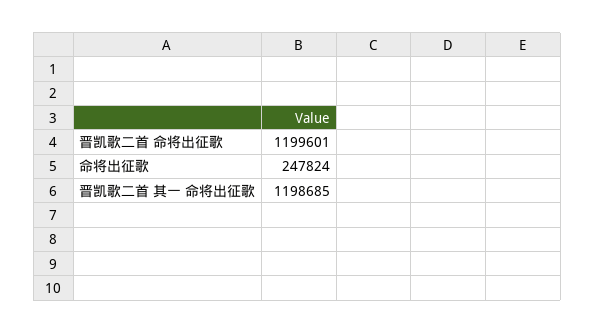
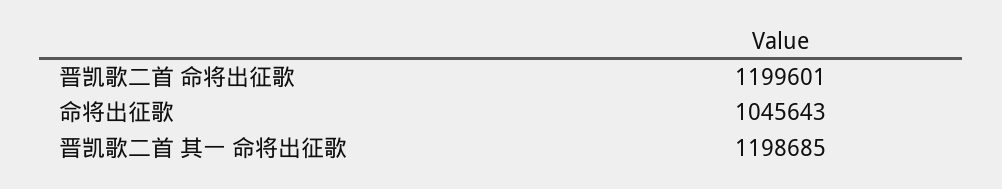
  {
    "晋凯歌二首 命将出征歌": 1199601,
-   "命将出征歌": 247824,
+   "命将出征歌": 1045643,
    "晋凯歌二首 其一 命将出征歌": 1198685
  }

